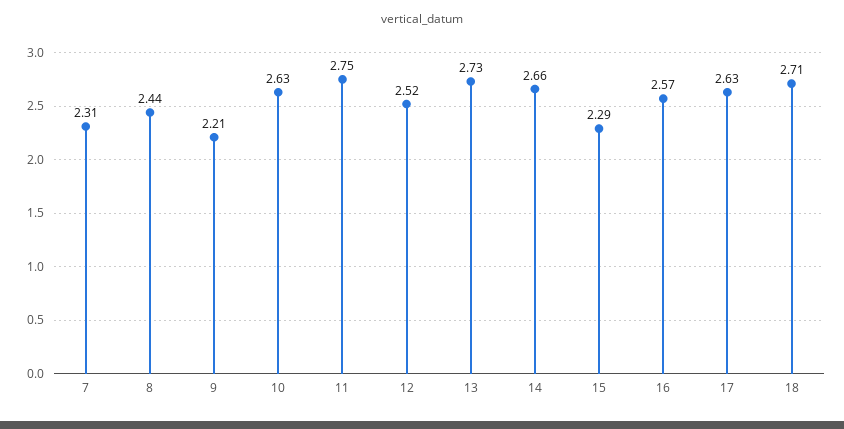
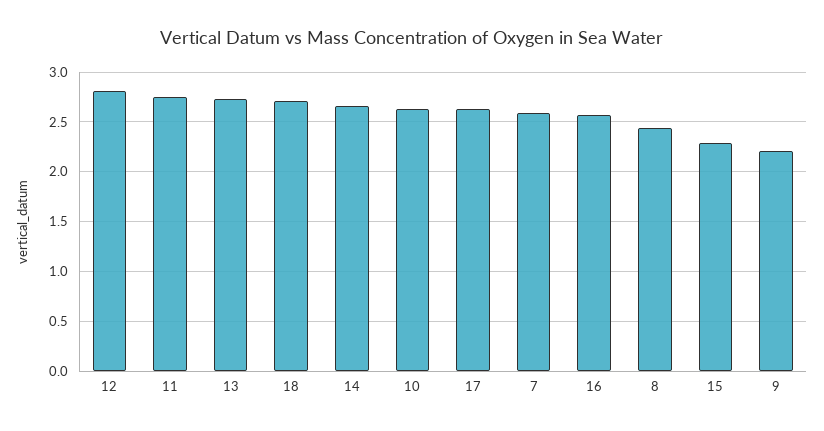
  {
-   "7": 2.31,
+   "7": 2.6,
    "8": 2.44,
    "9": 2.21,
    "10": 2.63,
    "11": 2.75,
-   "12": 2.52,
+   "12": 2.8,
    "13": 2.73,
    "14": 2.66,
    "15": 2.29,
    "16": 2.57,
    "17": 2.63,
    "18": 2.71
  }

